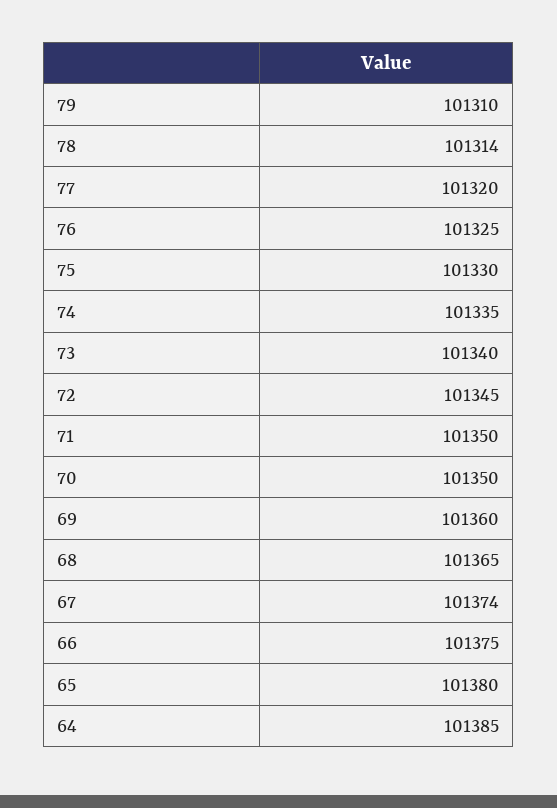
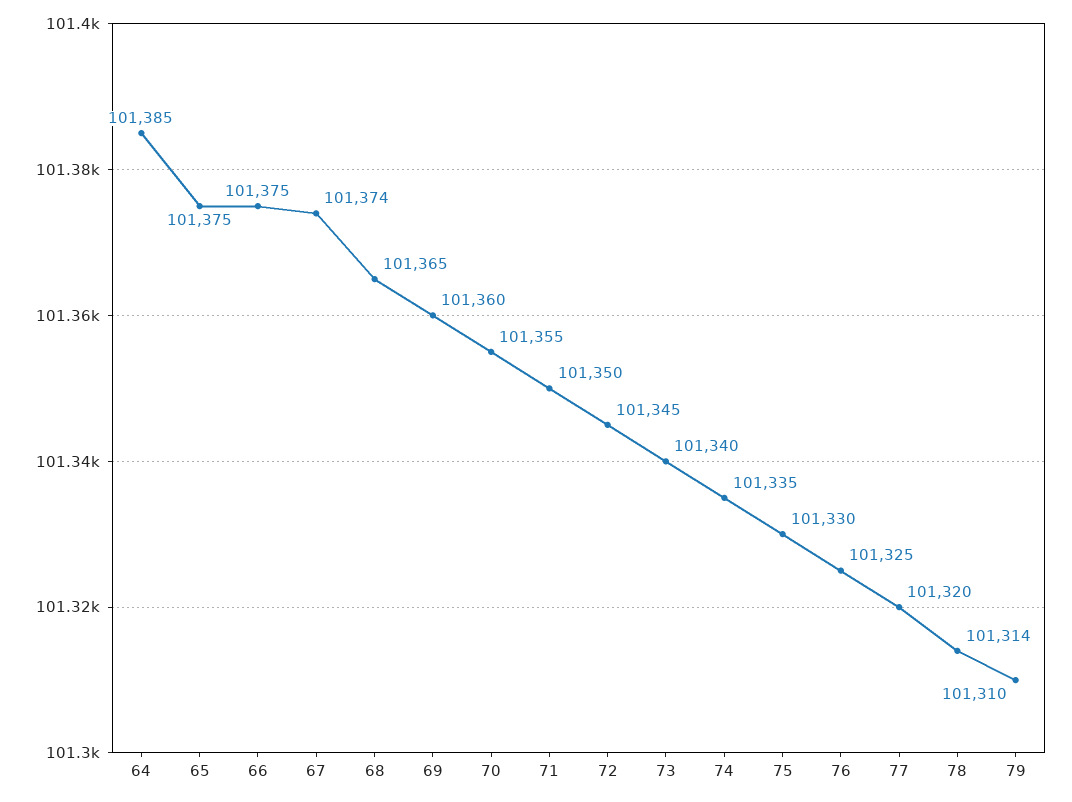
  {
    "79": 101310,
    "78": 101314,
    "77": 101320,
    "76": 101325,
    "75": 101330,
    "74": 101335,
    "73": 101340,
    "72": 101345,
    "71": 101350,
-   "70": 101350,
+   "70": 101355,
    "69": 101360,
    "68": 101365,
    "67": 101374,
    "66": 101375,
-   "65": 101380,
+   "65": 101375,
    "64": 101385
  }

